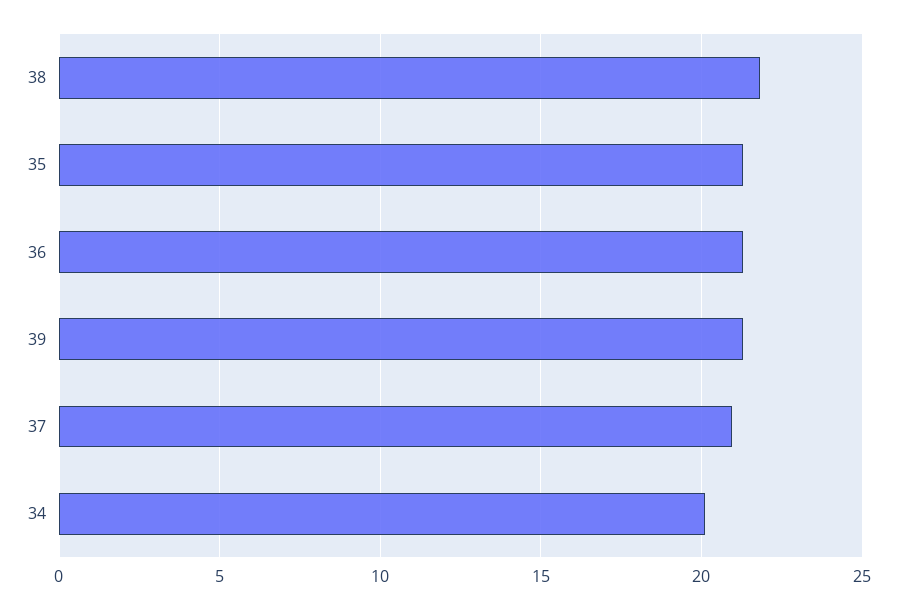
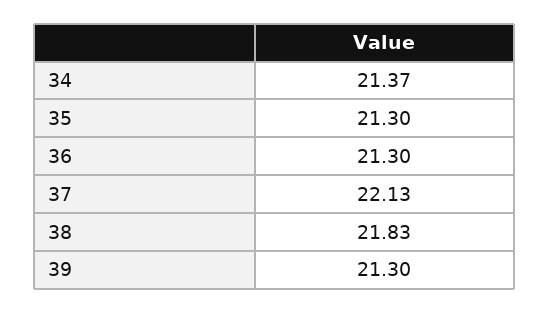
  {
    "38": 21.83,
    "35": 21.3,
    "36": 21.3,
    "39": 21.3,
-   "37": 21,
+   "37": 22.13,
-   "34": 20
+   "34": 21.37
  }

